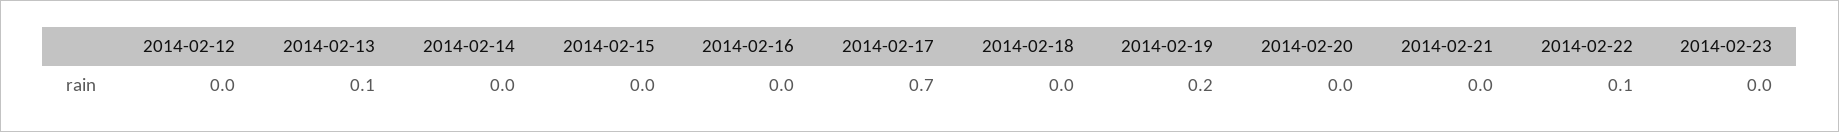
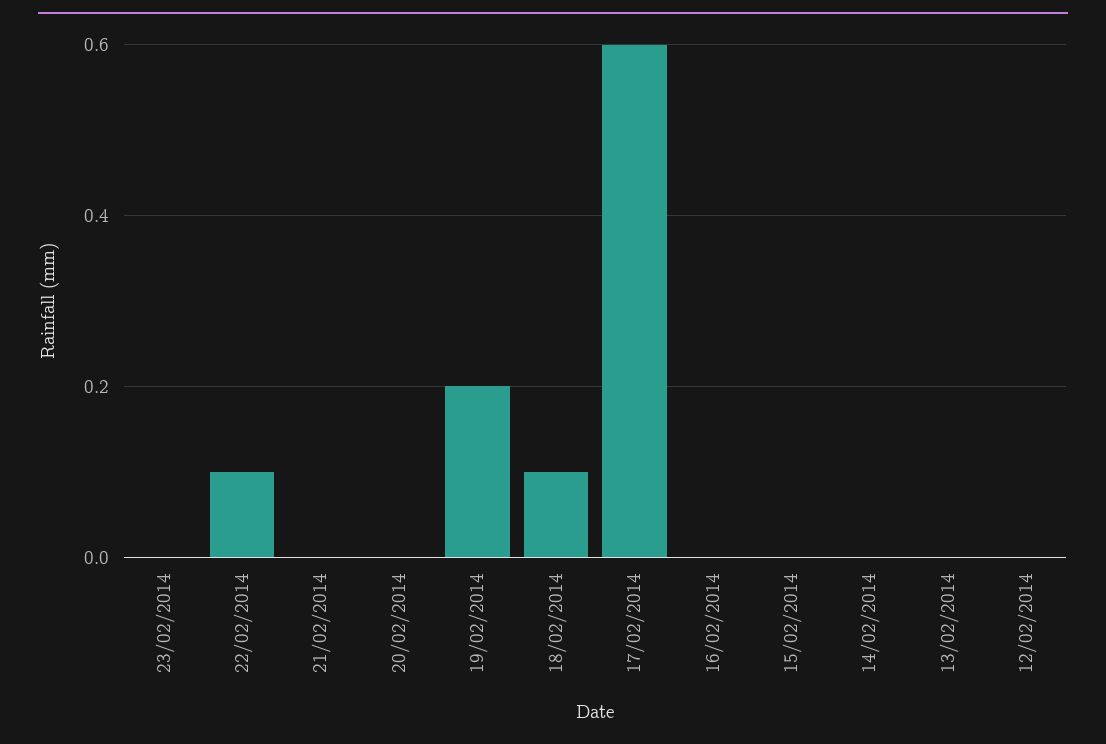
  {
    "2014-02-12": 0,
-   "2014-02-13": 0.1,
+   "2014-02-13": 0,
    "2014-02-14": 0,
    "2014-02-15": 0,
    "2014-02-16": 0,
-   "2014-02-17": 0.7,
+   "2014-02-17": 0.6,
-   "2014-02-18": 0,
+   "2014-02-18": 0.1,
    "2014-02-19": 0.2,
    "2014-02-20": 0,
    "2014-02-21": 0,
    "2014-02-22": 0.1,
    "2014-02-23": 0
  }

